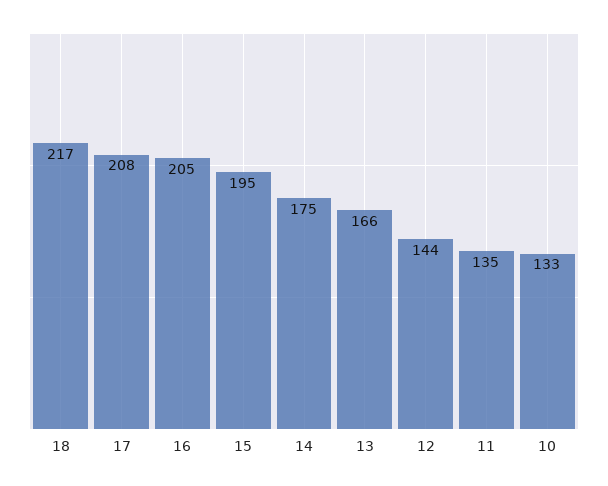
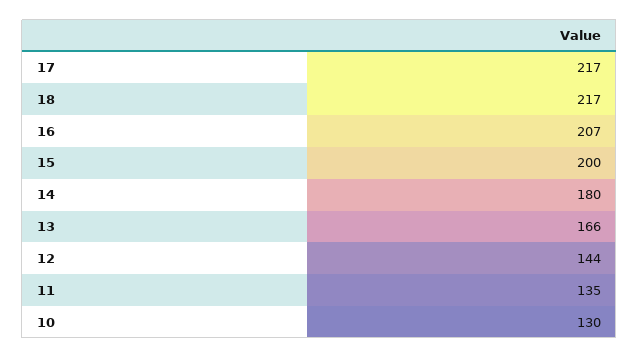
  {
    "18": 217,
-   "17": 208,
+   "17": 217,
-   "16": 205,
+   "16": 207,
-   "15": 195,
+   "15": 200,
-   "14": 175,
+   "14": 180,
    "13": 166,
    "12": 144,
    "11": 135,
-   "10": 133
+   "10": 130
  }

